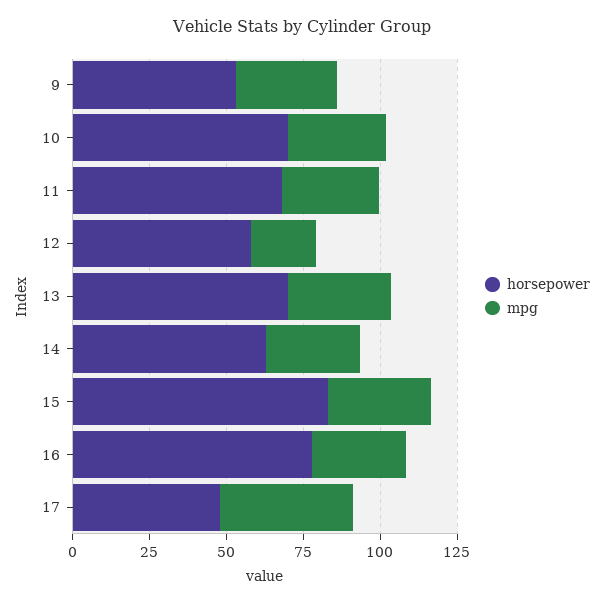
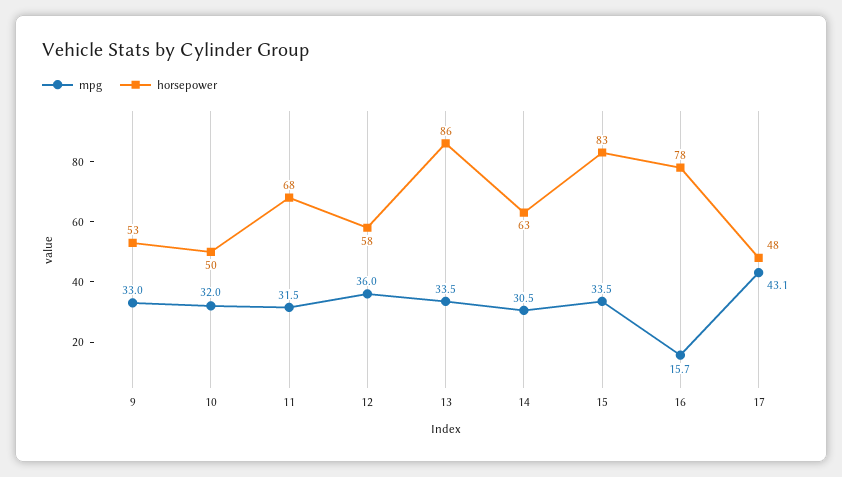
  {
    "horsepower": {
      "9": 53,
-     "10": 70,
+     "10": 50,
      "11": 68,
      "12": 58,
-     "13": 70,
+     "13": 86,
      "14": 63,
      "15": 83,
      "16": 78,
      "17": 48
    },
    "mpg": {
      "9": 33,
      "10": 32,
      "11": 31.5,
-     "12": 20,
+     "12": 36,
      "13": 33.5,
      "14": 30.5,
      "15": 33.5,
-     "16": 30,
+     "16": 15.7,
      "17": 43.1
    }
  }

